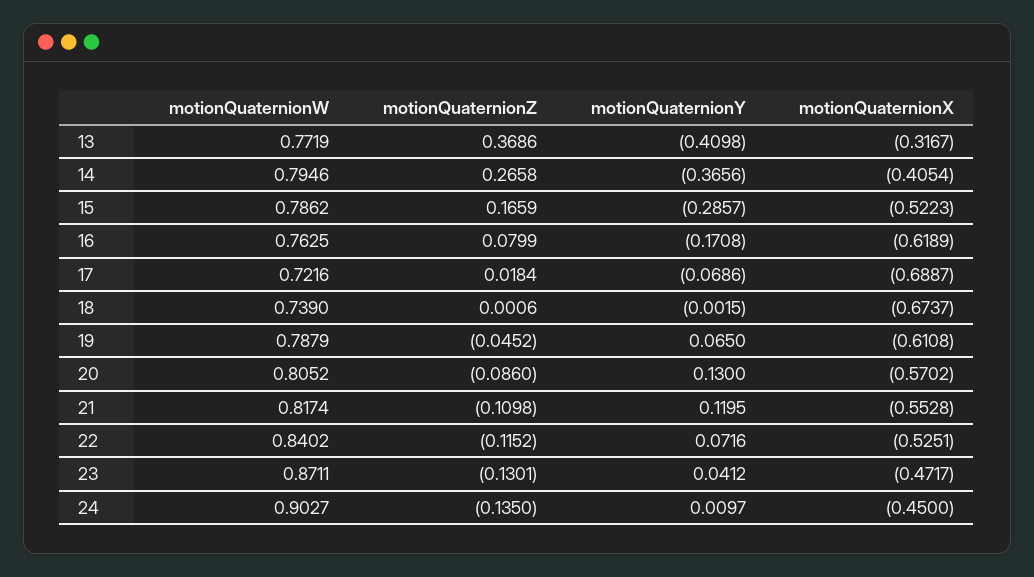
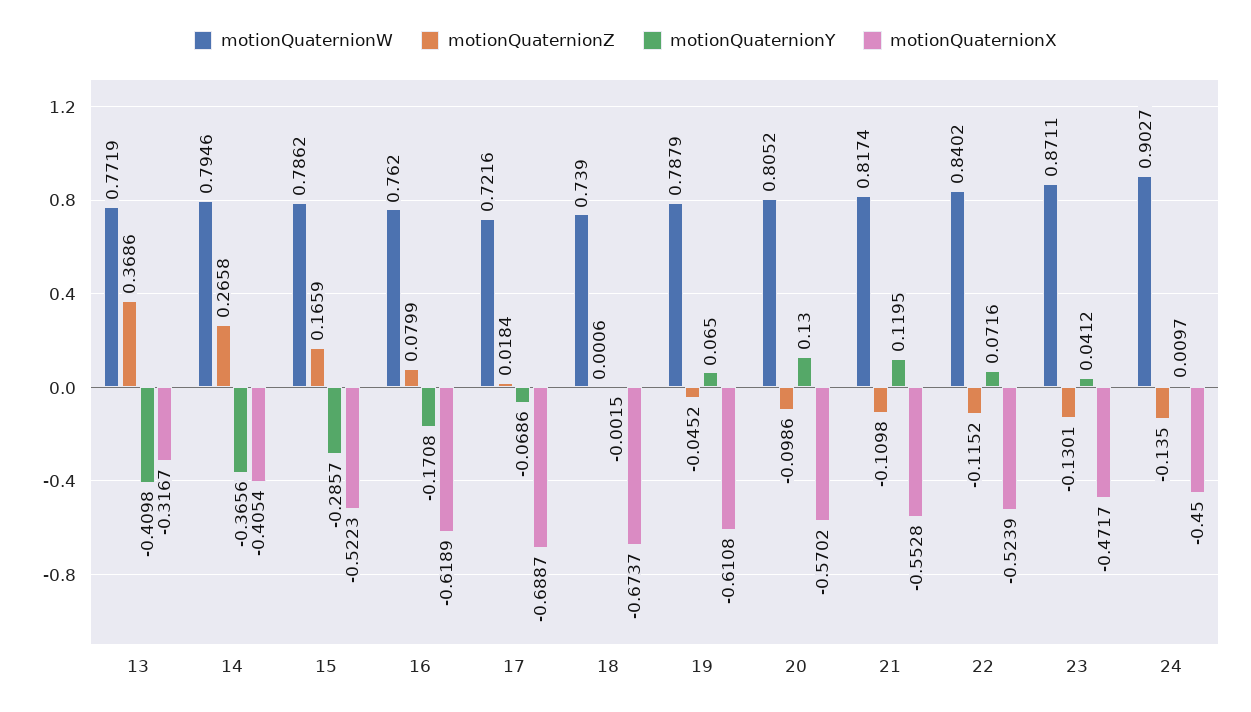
  {
    "motionQuaternionW": {
      "13": 0.7719,
      "14": 0.7946,
      "15": 0.7862,
-     "16": 0.7625,
+     "16": 0.762,
      "17": 0.7216,
      "18": 0.739,
      "19": 0.7879,
      "20": 0.8052,
      "21": 0.8174,
      "22": 0.8402,
      "23": 0.8711,
      "24": 0.9027
    },
    "motionQuaternionZ": {
      "13": 0.3686,
      "14": 0.2658,
      "15": 0.1659,
      "16": 0.0799,
      "17": 0.0184,
      "18": 0.0006,
      "19": -0.0452,
-     "20": -0.086,
+     "20": -0.0986,
      "21": -0.1098,
      "22": -0.1152,
      "23": -0.1301,
      "24": -0.135
    },
    "motionQuaternionY": {
      "13": -0.4098,
      "14": -0.3656,
      "15": -0.2857,
      "16": -0.1708,
      "17": -0.0686,
      "18": -0.0015,
      "19": 0.065,
      "20": 0.13,
      "21": 0.1195,
      "22": 0.0716,
      "23": 0.0412,
      "24": 0.0097
    },
    "motionQuaternionX": {
      "13": -0.3167,
      "14": -0.4054,
      "15": -0.5223,
      "16": -0.6189,
      "17": -0.6887,
      "18": -0.6737,
      "19": -0.6108,
      "20": -0.5702,
      "21": -0.5528,
-     "22": -0.5251,
+     "22": -0.5239,
      "23": -0.4717,
      "24": -0.45
    }
  }

